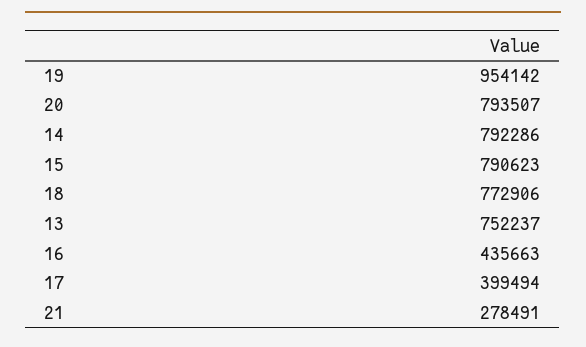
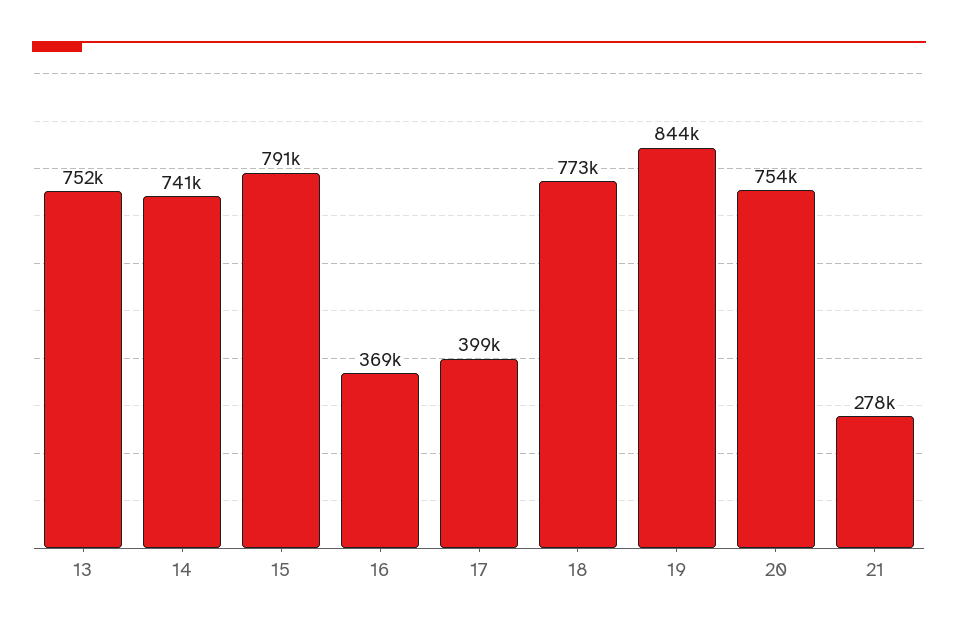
  {
-   "19": 954142,
+   "19": 844000,
-   "20": 793507,
+   "20": 754000,
-   "14": 792286,
+   "14": 741000,
    "15": 790623,
    "18": 772906,
    "13": 752237,
-   "16": 435663,
+   "16": 369000,
    "17": 399494,
    "21": 278491
  }

